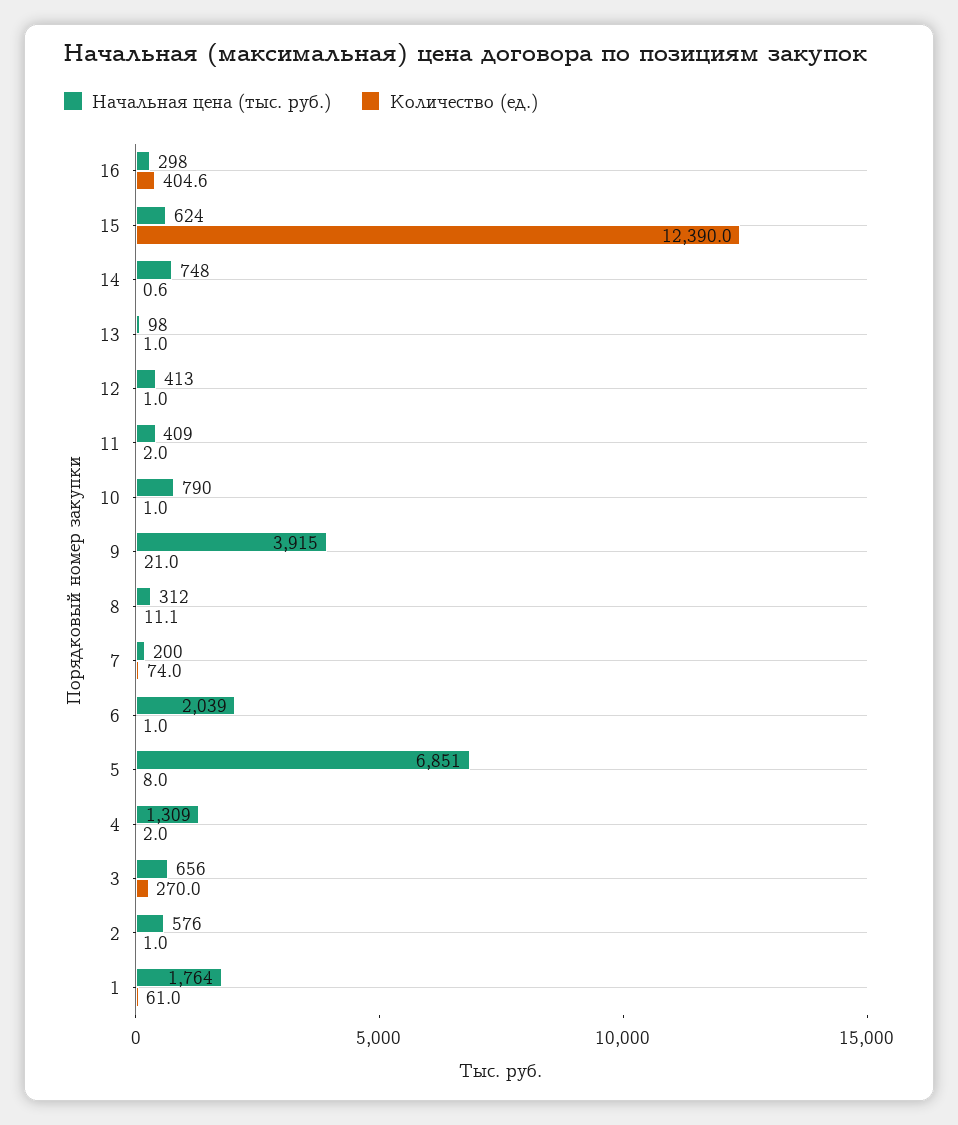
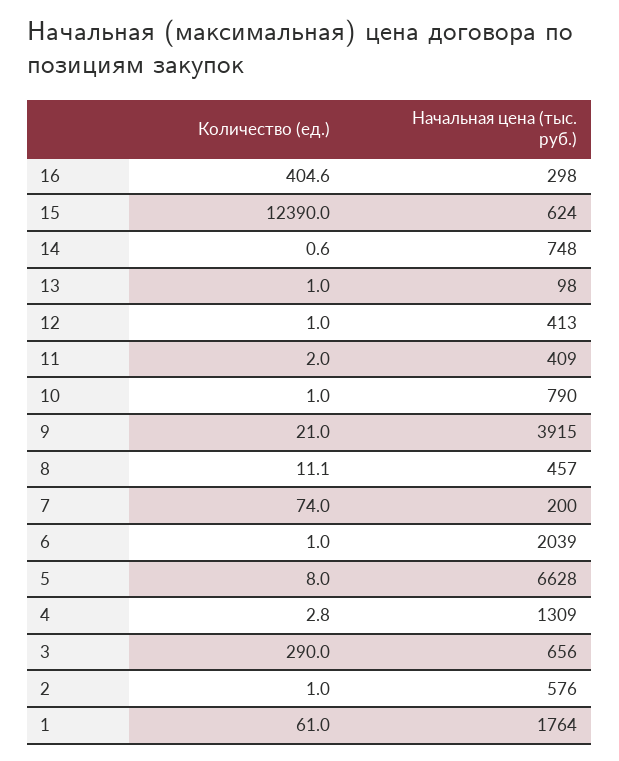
  {
    "Начальная цена (тыс. руб.)": {
      "16": 298,
      "15": 624,
      "14": 748,
      "13": 98,
      "12": 413,
      "11": 409,
      "10": 790,
      "9": 3915,
-     "8": 312,
+     "8": 457,
      "7": 200,
      "6": 2039,
-     "5": 6851,
+     "5": 6628,
      "4": 1309,
      "3": 656,
      "2": 576,
      "1": 1764
    },
    "Количество (ед.)": {
      "16": 404.6,
      "15": 12390,
      "14": 0.6,
      "13": 1,
      "12": 1,
      "11": 2,
      "10": 1,
      "9": 21,
      "8": 11.1,
      "7": 74,
      "6": 1,
      "5": 8,
-     "4": 2,
+     "4": 2.8,
-     "3": 270,
+     "3": 290,
      "2": 1,
      "1": 61
    }
  }

